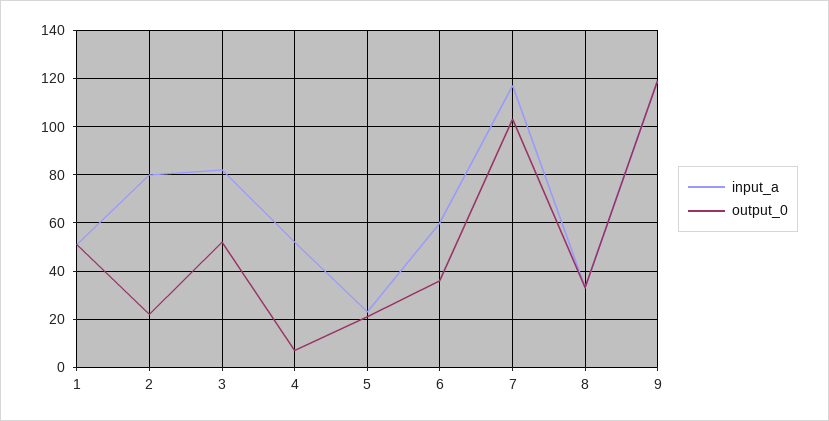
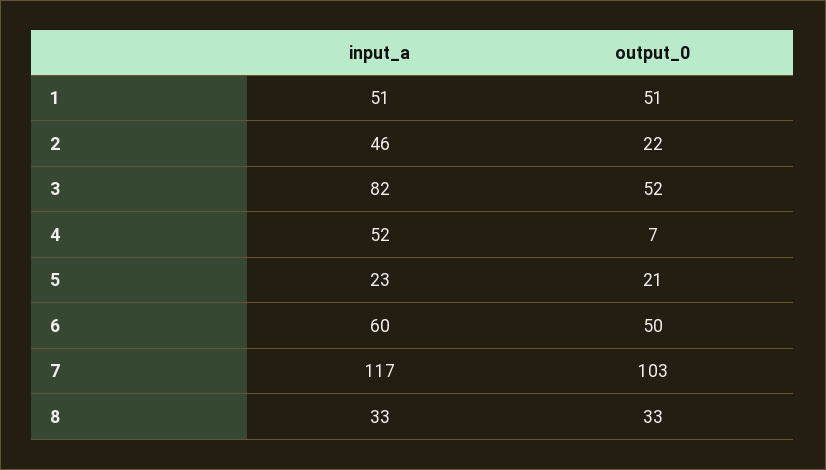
  {
    "input_a": {
      "1": 51,
-     "2": 80,
+     "2": 46,
      "3": 82,
      "4": 52,
      "5": 23,
      "6": 60,
      "7": 117,
-     "8": 33,
+     "8": 33
-     "9": 120
    },
    "output_0": {
      "1": 51,
      "2": 22,
      "3": 52,
      "4": 7,
      "5": 21,
-     "6": 35,
+     "6": 50,
      "7": 103,
-     "8": 33,
+     "8": 33
-     "9": 120
    }
  }

